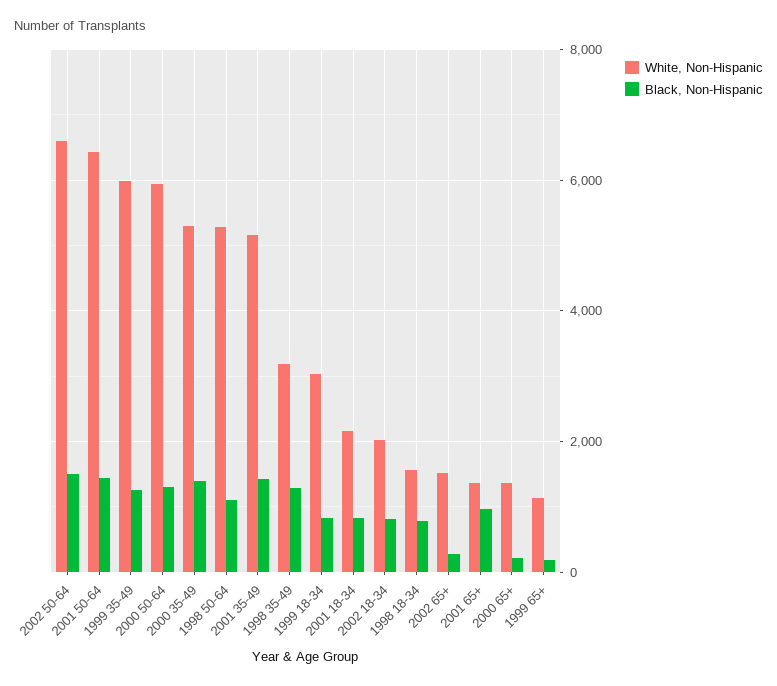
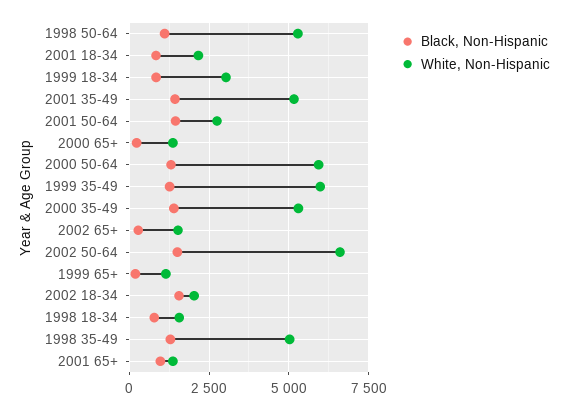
  {
    "White, Non-Hispanic": {
      "2002 50-64": 6600,
-     "2001 50-64": 6400,
+     "2001 50-64": 2750,
      "1999 35-49": 6000,
      "2000 50-64": 6000,
      "2000 35-49": 5400,
      "1998 50-64": 5200,
      "2001 35-49": 5200,
-     "1998 35-49": 3200,
+     "1998 35-49": 5000,
      "1999 18-34": 3000,
      "2001 18-34": 2200,
      "2002 18-34": 2000,
      "1998 18-34": 1600,
      "2002 65+": 1600,
      "2001 65+": 1400,
      "2000 65+": 1400,
      "1999 65+": 1200
    },
    "Black, Non-Hispanic": {
      "2002 50-64": 1600,
      "2001 50-64": 1400,
      "1999 35-49": 1200,
      "2000 50-64": 1400,
      "2000 35-49": 1400,
      "1998 50-64": 1200,
      "2001 35-49": 1400,
      "1998 35-49": 1200,
      "1999 18-34": 800,
      "2001 18-34": 800,
-     "2002 18-34": 800,
+     "2002 18-34": 1500,
      "1998 18-34": 800,
      "2002 65+": 200,
      "2001 65+": 1000,
      "2000 65+": 200,
      "1999 65+": 200
    }
  }

